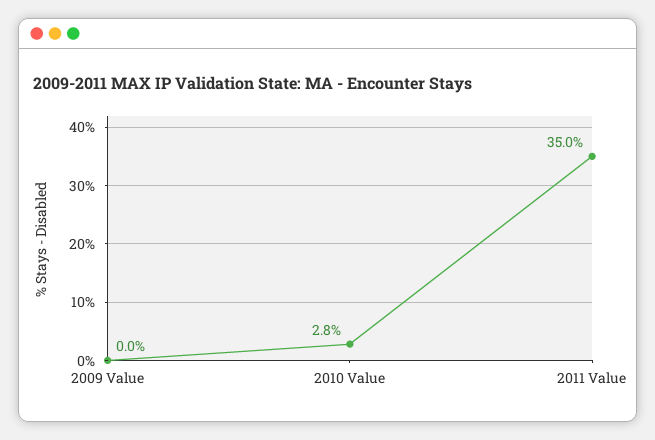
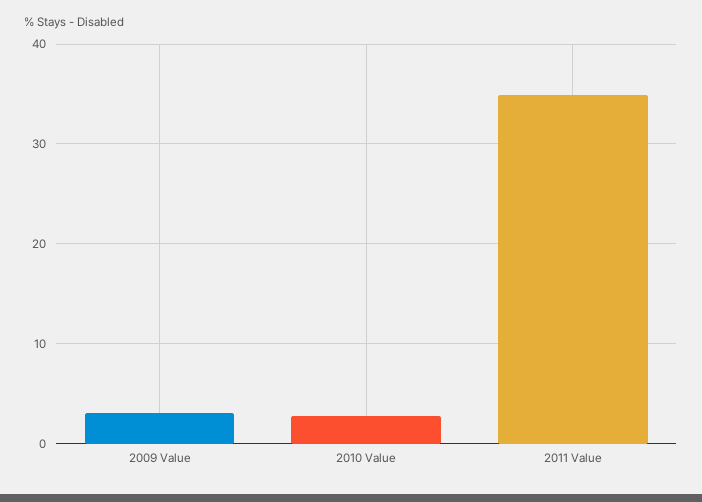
  {
-   "2009 Value": 0,
+   "2009 Value": 3,
    "2010 Value": 2.8,
    "2011 Value": 35
  }

